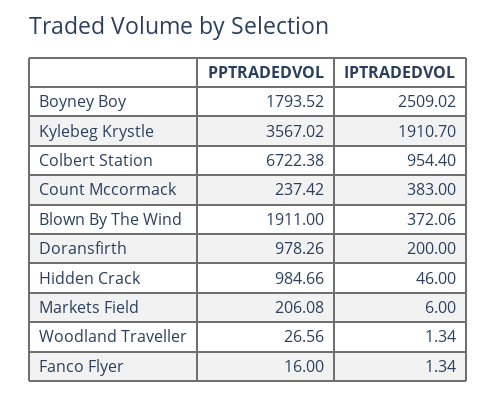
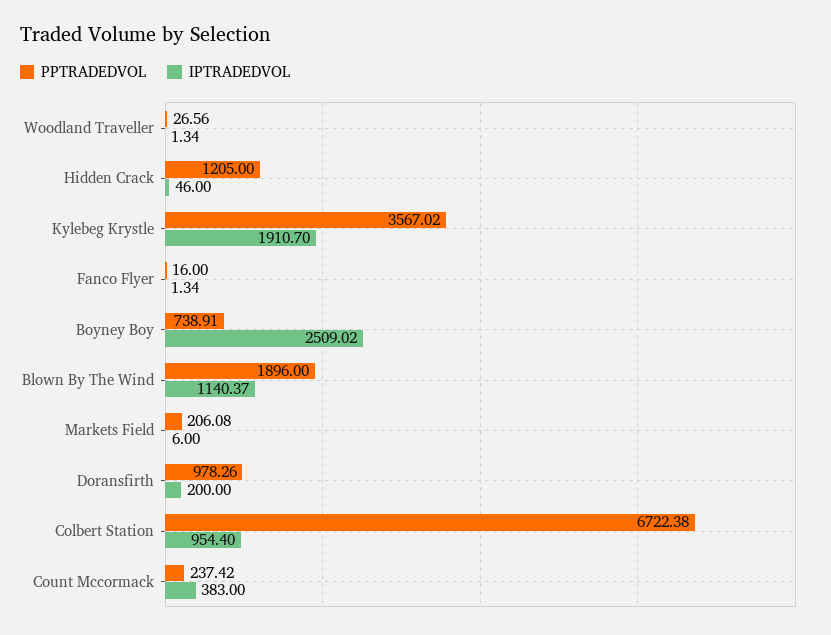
  {
    "PPTRADEDVOL": {
-     "Boyney Boy": 1793.52,
+     "Boyney Boy": 738.91,
      "Kylebeg Krystle": 3567.02,
      "Colbert Station": 6722.38,
      "Count Mccormack": 237.42,
-     "Blown By The Wind": 1911,
+     "Blown By The Wind": 1896,
      "Doransfirth": 978.26,
-     "Hidden Crack": 984.66,
+     "Hidden Crack": 1205,
      "Markets Field": 206.08,
      "Woodland Traveller": 26.56,
      "Fanco Flyer": 16
    },
    "IPTRADEDVOL": {
      "Boyney Boy": 2509.02,
      "Kylebeg Krystle": 1910.7,
      "Colbert Station": 954.4,
      "Count Mccormack": 383,
-     "Blown By The Wind": 372.06,
+     "Blown By The Wind": 1140.37,
      "Doransfirth": 200,
      "Hidden Crack": 46,
      "Markets Field": 6,
      "Woodland Traveller": 1.34,
      "Fanco Flyer": 1.34
    }
  }

